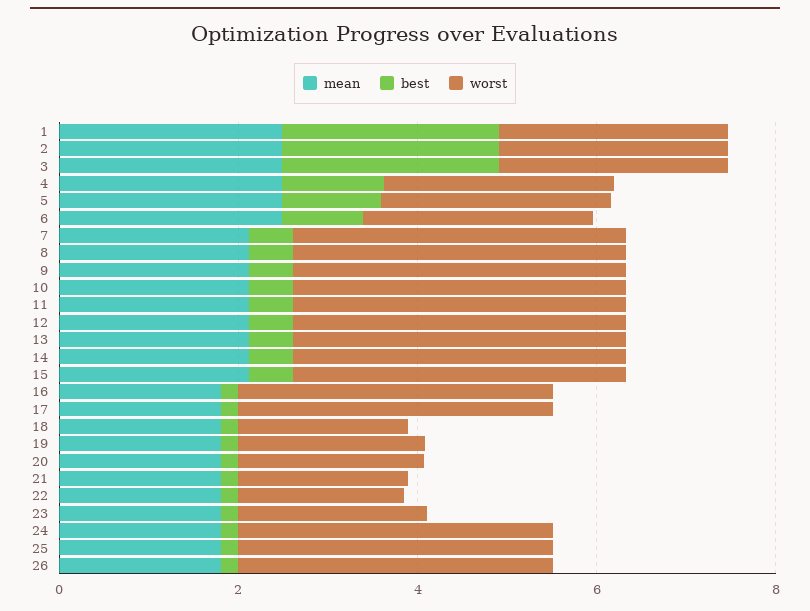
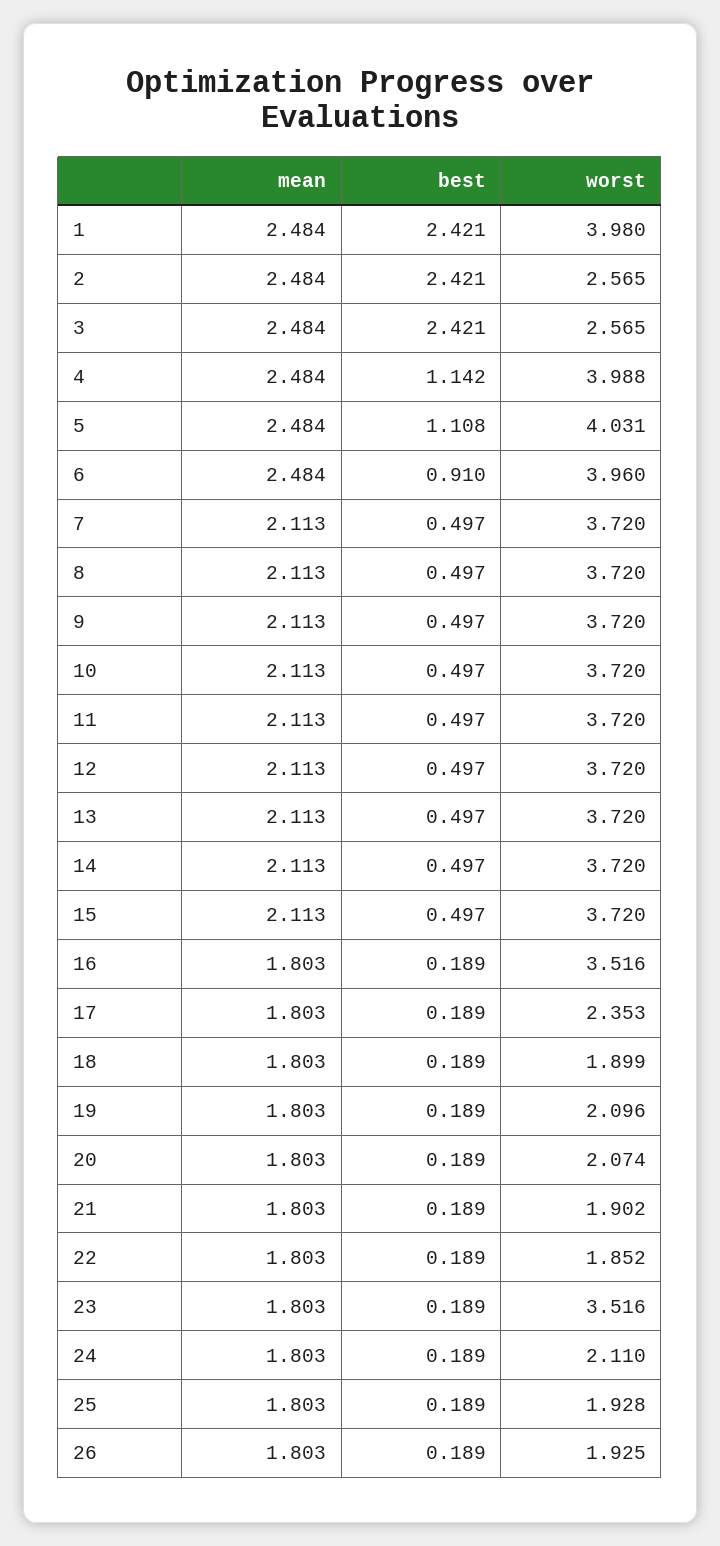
  {
    "mean": {
      "1": 2.484,
      "2": 2.484,
      "3": 2.484,
      "4": 2.484,
      "5": 2.484,
      "6": 2.484,
      "7": 2.113,
      "8": 2.113,
      "9": 2.113,
      "10": 2.113,
      "11": 2.113,
      "12": 2.113,
      "13": 2.113,
      "14": 2.113,
      "15": 2.113,
      "16": 1.803,
      "17": 1.803,
      "18": 1.803,
      "19": 1.803,
      "20": 1.803,
      "21": 1.803,
      "22": 1.803,
      "23": 1.803,
      "24": 1.803,
      "25": 1.803,
      "26": 1.803
    },
    "best": {
      "1": 2.421,
      "2": 2.421,
      "3": 2.421,
      "4": 1.142,
      "5": 1.108,
      "6": 0.91,
      "7": 0.497,
      "8": 0.497,
      "9": 0.497,
      "10": 0.497,
      "11": 0.497,
      "12": 0.497,
      "13": 0.497,
      "14": 0.497,
      "15": 0.497,
      "16": 0.189,
      "17": 0.189,
      "18": 0.189,
      "19": 0.189,
      "20": 0.189,
      "21": 0.189,
      "22": 0.189,
      "23": 0.189,
      "24": 0.189,
      "25": 0.189,
      "26": 0.189
    },
    "worst": {
-     "1": 2.5,
+     "1": 3.98,
      "2": 2.565,
      "3": 2.565,
-     "4": 2.5,
+     "4": 3.988,
-     "5": 2.5,
+     "5": 4.031,
-     "6": 2.5,
+     "6": 3.96,
      "7": 3.72,
      "8": 3.72,
      "9": 3.72,
      "10": 3.72,
      "11": 3.72,
      "12": 3.72,
      "13": 3.72,
      "14": 3.72,
      "15": 3.72,
      "16": 3.516,
-     "17": 3.5,
+     "17": 2.353,
      "18": 1.899,
      "19": 2.096,
      "20": 2.074,
      "21": 1.902,
      "22": 1.852,
-     "23": 2,
+     "23": 3.516,
-     "24": 3.5,
+     "24": 2.11,
-     "25": 3.5,
+     "25": 1.928,
-     "26": 3.5
+     "26": 1.925
    }
  }

